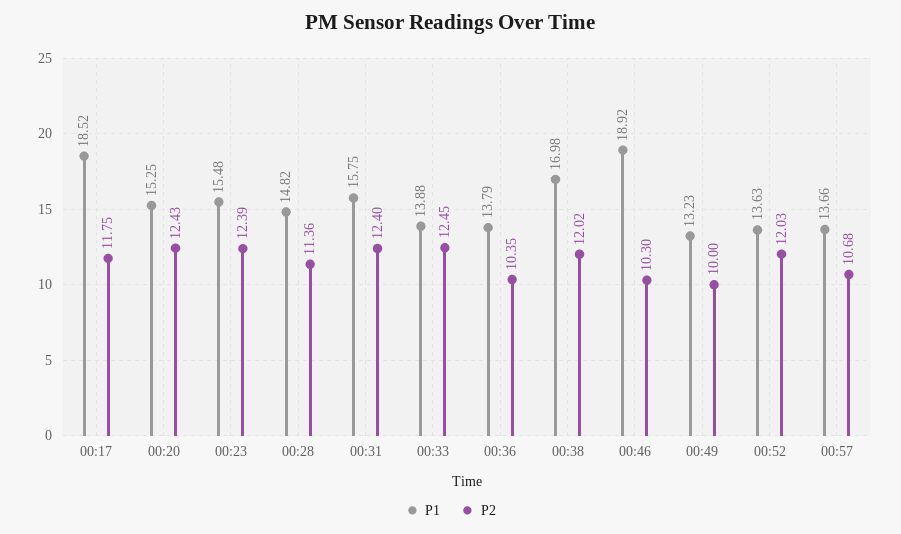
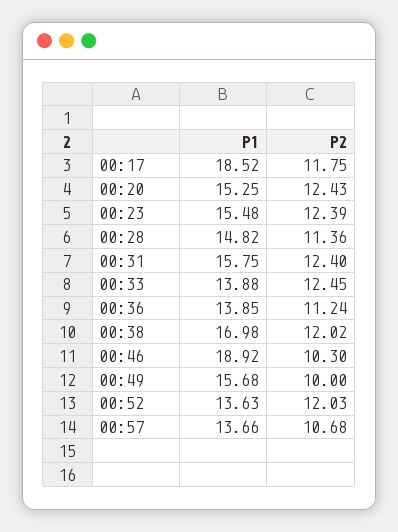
  {
    "P1": {
      "00:17": 18.52,
      "00:20": 15.25,
      "00:23": 15.48,
      "00:28": 14.82,
      "00:31": 15.75,
      "00:33": 13.88,
-     "00:36": 13.79,
+     "00:36": 13.85,
      "00:38": 16.98,
      "00:46": 18.92,
-     "00:49": 13.23,
+     "00:49": 15.68,
      "00:52": 13.63,
      "00:57": 13.66
    },
    "P2": {
      "00:17": 11.75,
      "00:20": 12.43,
      "00:23": 12.39,
      "00:28": 11.36,
      "00:31": 12.4,
      "00:33": 12.45,
-     "00:36": 10.35,
+     "00:36": 11.24,
      "00:38": 12.02,
      "00:46": 10.3,
      "00:49": 10,
      "00:52": 12.03,
      "00:57": 10.68
    }
  }

